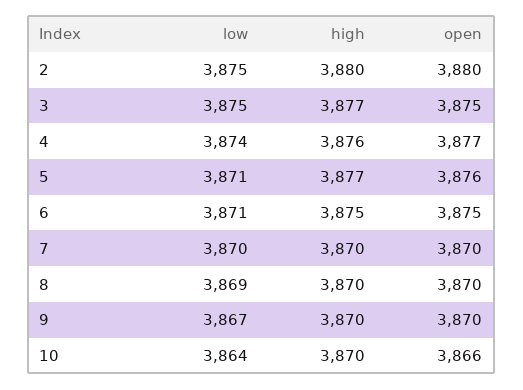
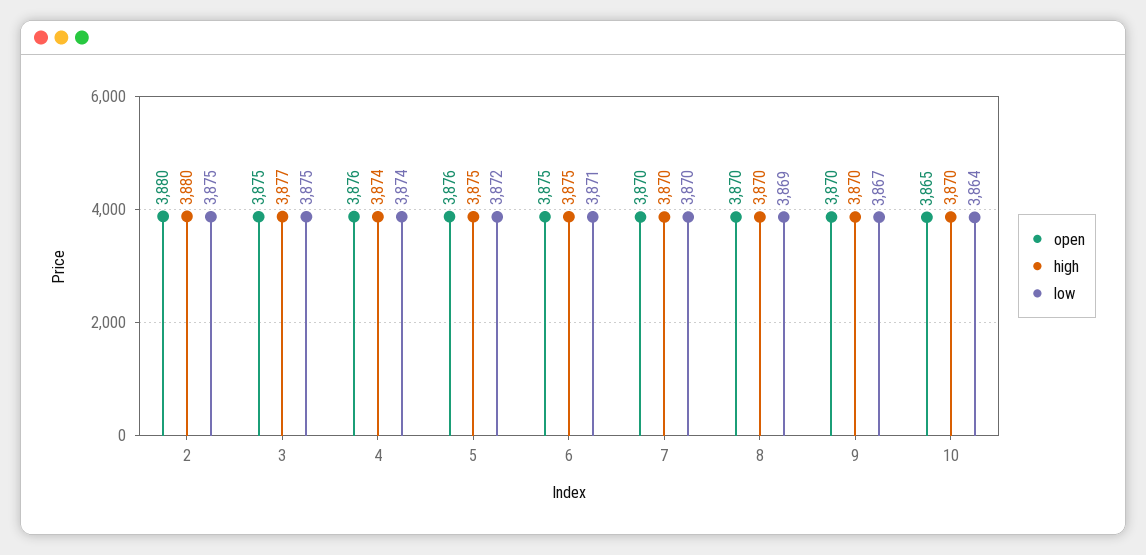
  {
    "low": {
      "2": 3875,
      "3": 3875,
      "4": 3874,
-     "5": 3871,
+     "5": 3872,
      "6": 3871,
      "7": 3870,
      "8": 3869,
      "9": 3867,
      "10": 3864
    },
    "high": {
      "2": 3880,
      "3": 3877,
-     "4": 3876,
+     "4": 3874,
-     "5": 3877,
+     "5": 3875,
      "6": 3875,
      "7": 3870,
      "8": 3870,
      "9": 3870,
      "10": 3870
    },
    "open": {
      "2": 3880,
      "3": 3875,
-     "4": 3877,
+     "4": 3876,
      "5": 3876,
      "6": 3875,
      "7": 3870,
      "8": 3870,
      "9": 3870,
-     "10": 3866
+     "10": 3865
    }
  }

